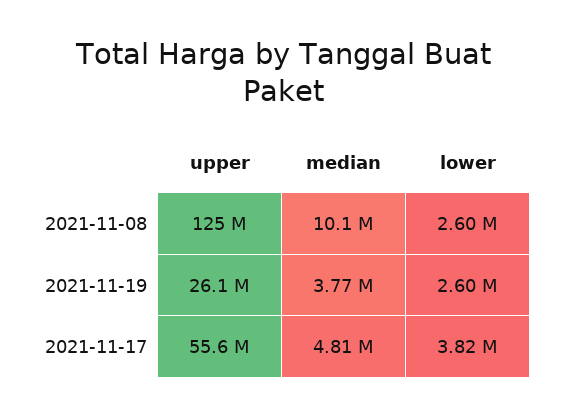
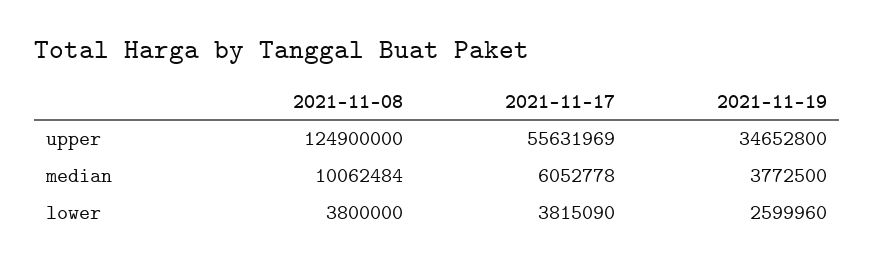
  {
    "upper": {
      "2021-11-08": 124900000,
-     "2021-11-19": 26100000,
+     "2021-11-19": 34652800,
      "2021-11-17": 55631969
    },
    "median": {
      "2021-11-08": 10062484,
      "2021-11-19": 3772500,
-     "2021-11-17": 4810000
+     "2021-11-17": 6052778
    },
    "lower": {
-     "2021-11-08": 2600000,
+     "2021-11-08": 3800000,
      "2021-11-19": 2599960,
      "2021-11-17": 3815090
    }
  }

